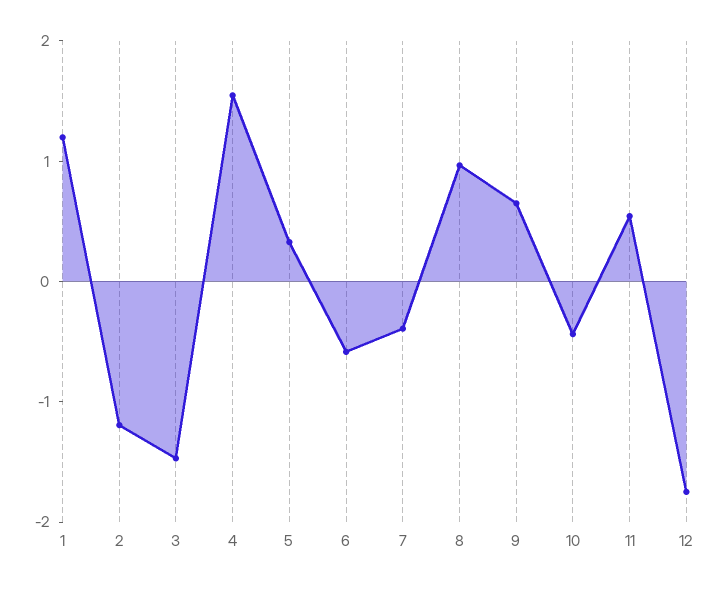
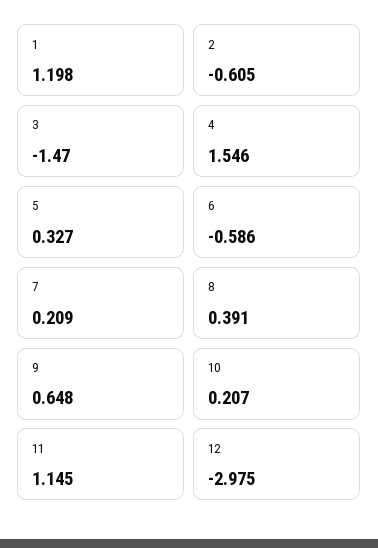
  {
    "1": 1.198,
-   "2": -1.2,
+   "2": -0.605,
    "3": -1.47,
    "4": 1.546,
    "5": 0.327,
    "6": -0.586,
-   "7": -0.4,
+   "7": 0.209,
-   "8": 1,
+   "8": 0.391,
    "9": 0.648,
-   "10": -0.4,
+   "10": 0.207,
-   "11": 0.6,
+   "11": 1.145,
-   "12": -1.8
+   "12": -2.975
  }

